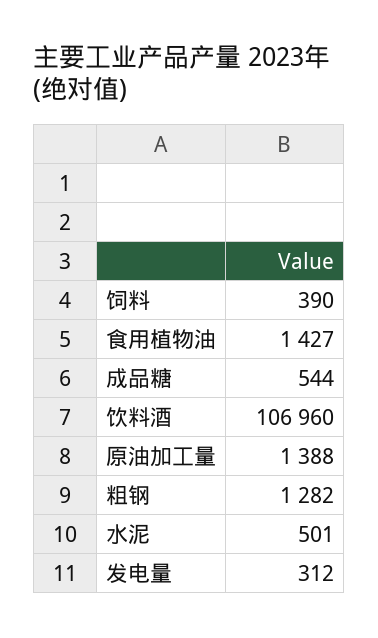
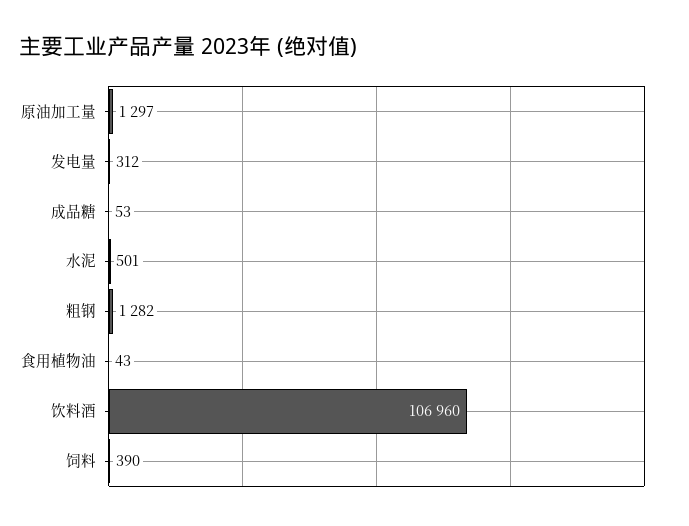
  {
    "饲料": 390,
-   "食用植物油": 1427,
+   "食用植物油": 43,
-   "成品糖": 544,
+   "成品糖": 53,
    "饮料酒": 106960,
-   "原油加工量": 1388,
+   "原油加工量": 1297,
    "粗钢": 1282,
    "水泥": 501,
    "发电量": 312
  }

